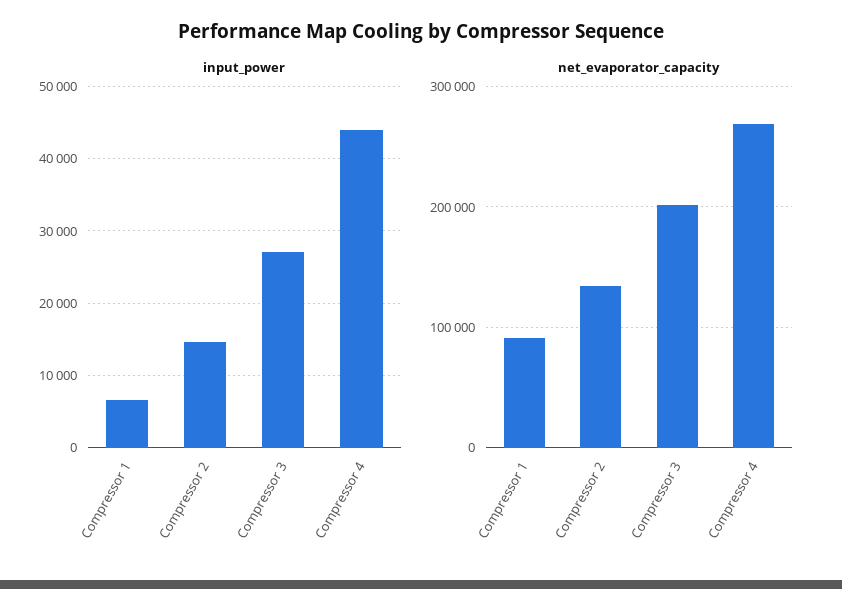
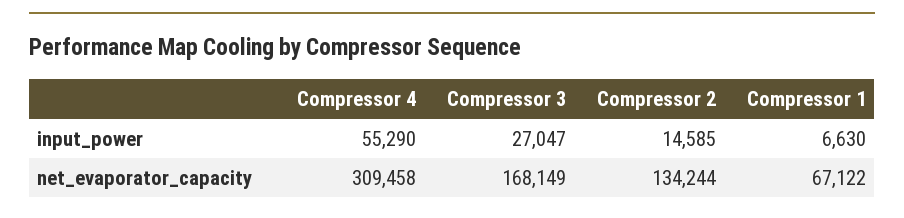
  {
    "input_power": {
      "Compressor 1": 6630,
      "Compressor 2": 14585,
      "Compressor 3": 27047,
-     "Compressor 4": 44000
+     "Compressor 4": 55290
    },
    "net_evaporator_capacity": {
-     "Compressor 1": 90000,
+     "Compressor 1": 67122,
      "Compressor 2": 134244,
-     "Compressor 3": 200000,
+     "Compressor 3": 168149,
-     "Compressor 4": 270000
+     "Compressor 4": 309458
    }
  }

